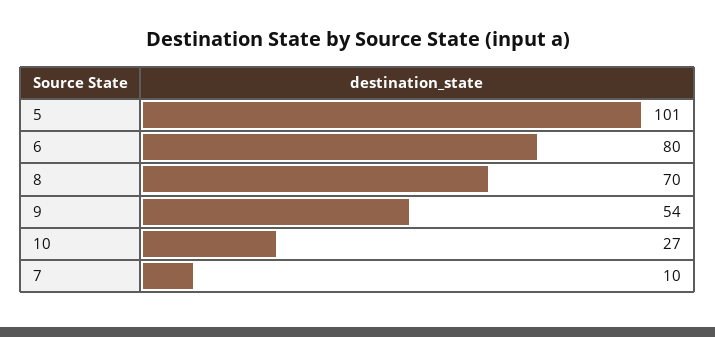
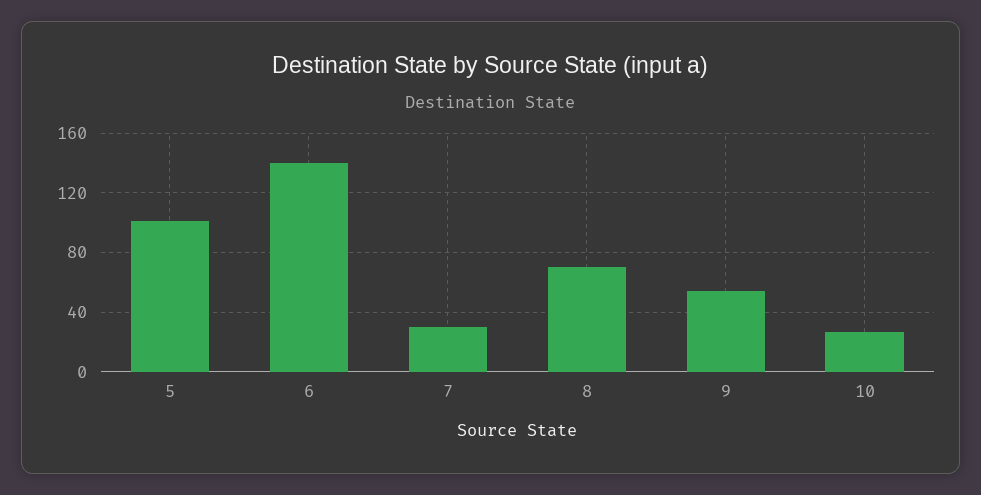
  {
    "5": 101,
-   "6": 80,
+   "6": 140,
    "8": 70,
    "9": 54,
    "10": 27,
-   "7": 10
+   "7": 30
  }

